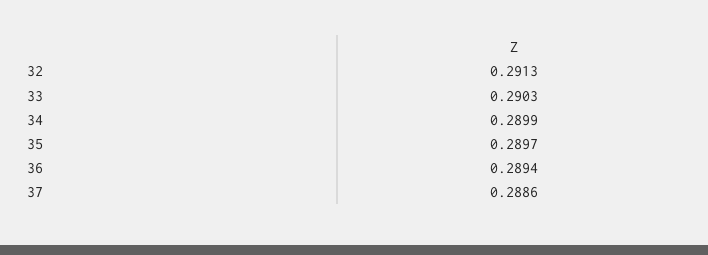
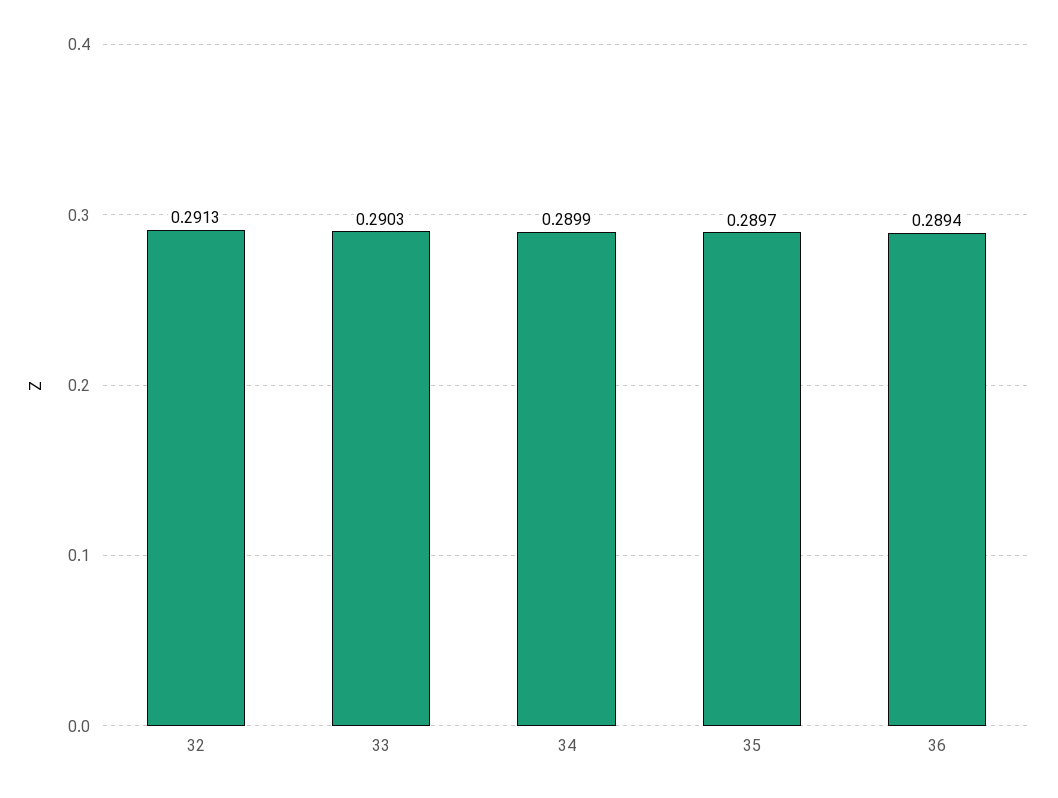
  {
    "32": 0.2913,
    "33": 0.2903,
    "34": 0.2899,
    "35": 0.2897,
-   "36": 0.2894,
+   "36": 0.2894
-   "37": 0.2886
  }

